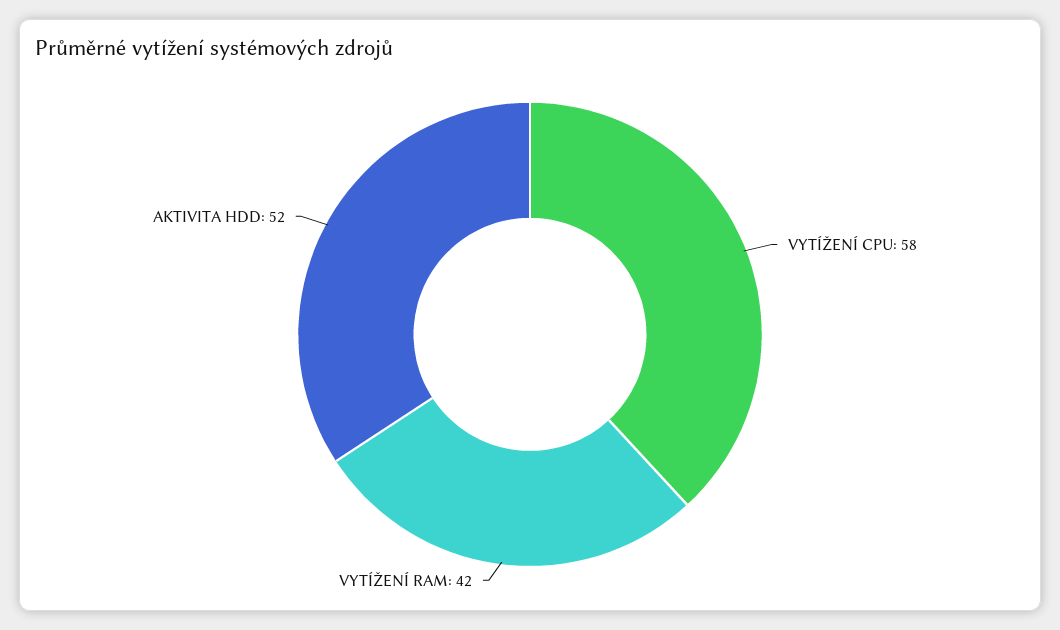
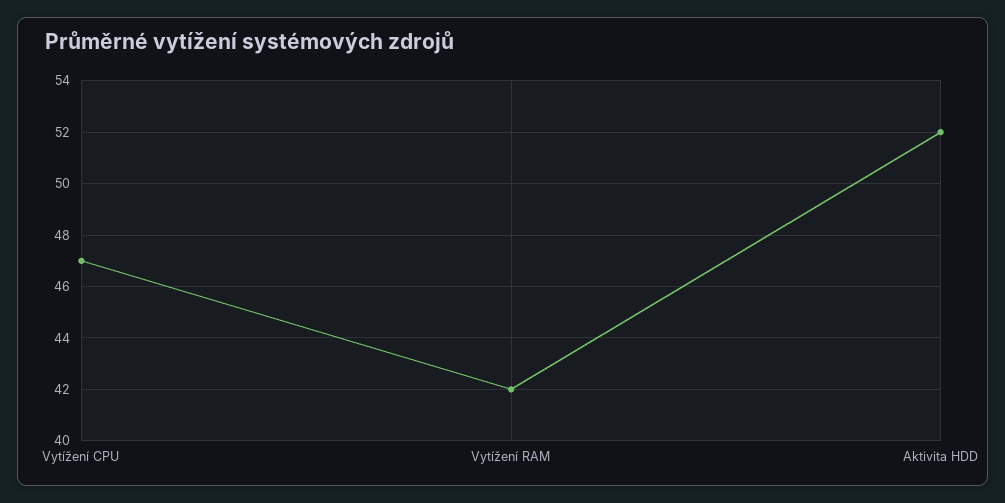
  {
-   "VYTÍŽENÍ CPU": 58,
+   "VYTÍŽENÍ CPU": 47,
    "VYTÍŽENÍ RAM": 42,
    "AKTIVITA HDD": 52
  }

